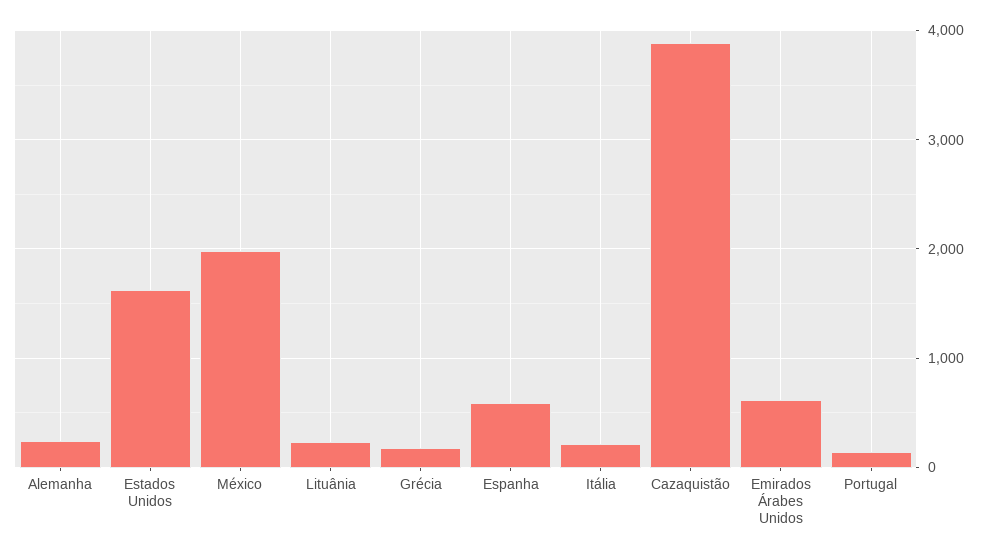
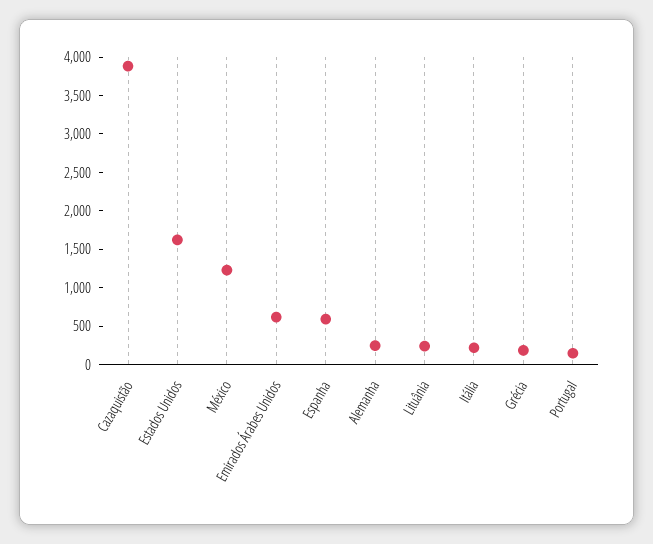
  {
    "Alemanha": 200,
    "Estados Unidos": 1600,
-   "México": 2000,
+   "México": 1250,
    "Lituânia": 200,
    "Grécia": 200,
    "Espanha": 600,
    "Itália": 200,
    "Cazaquistão": 3900,
    "Emirados Árabes Unidos": 600,
    "Portugal": 100
  }

